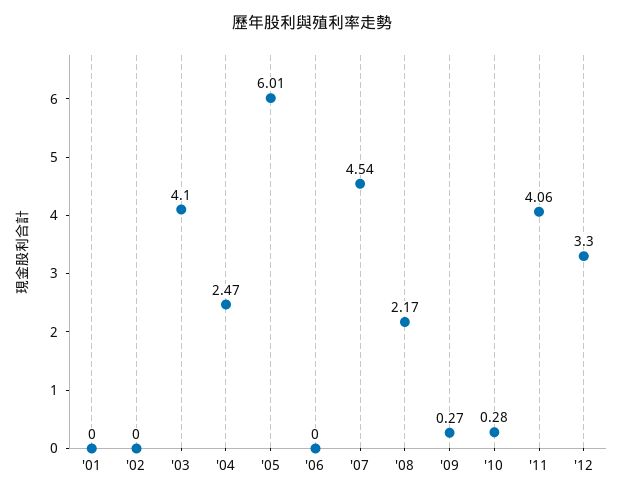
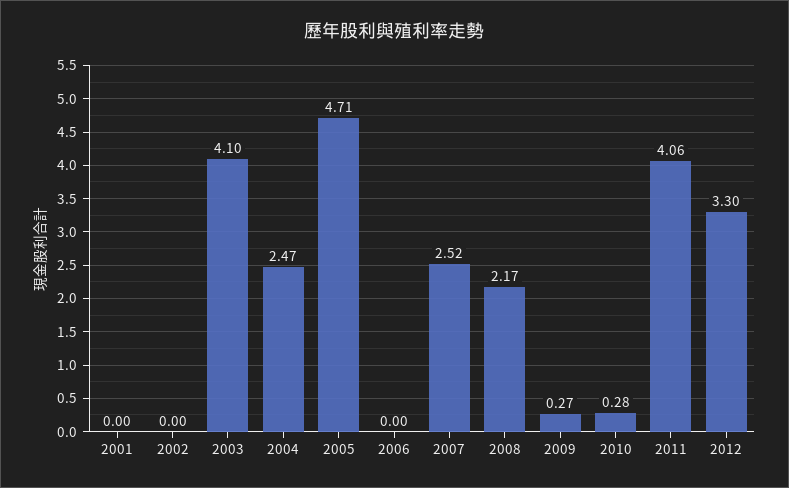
  {
    "'01": 0,
    "'02": 0,
    "'03": 4.1,
    "'04": 2.47,
-   "'05": 6.01,
+   "'05": 4.71,
    "'06": 0,
-   "'07": 4.54,
+   "'07": 2.52,
    "'08": 2.17,
    "'09": 0.27,
    "'10": 0.28,
    "'11": 4.06,
    "'12": 3.3
  }

